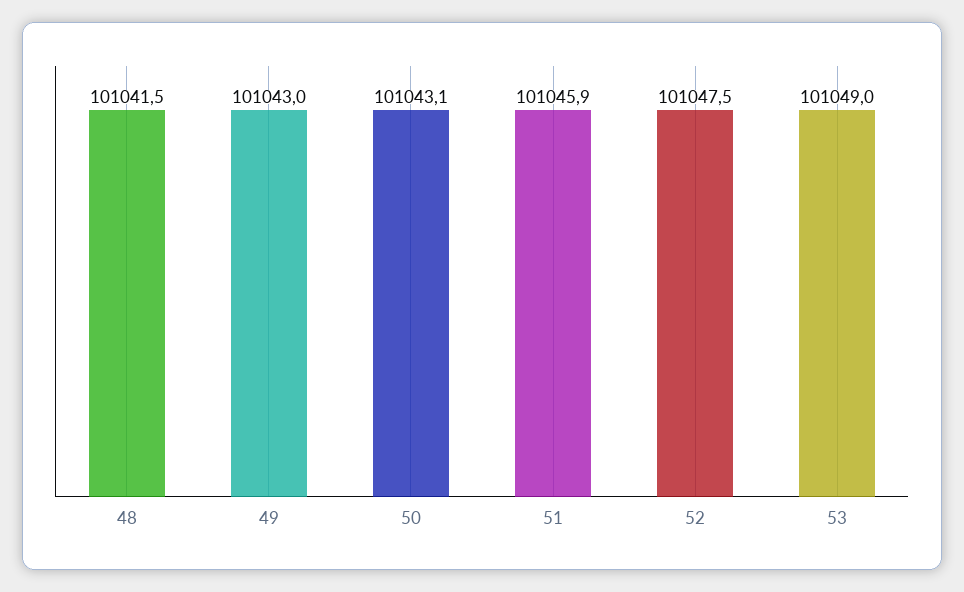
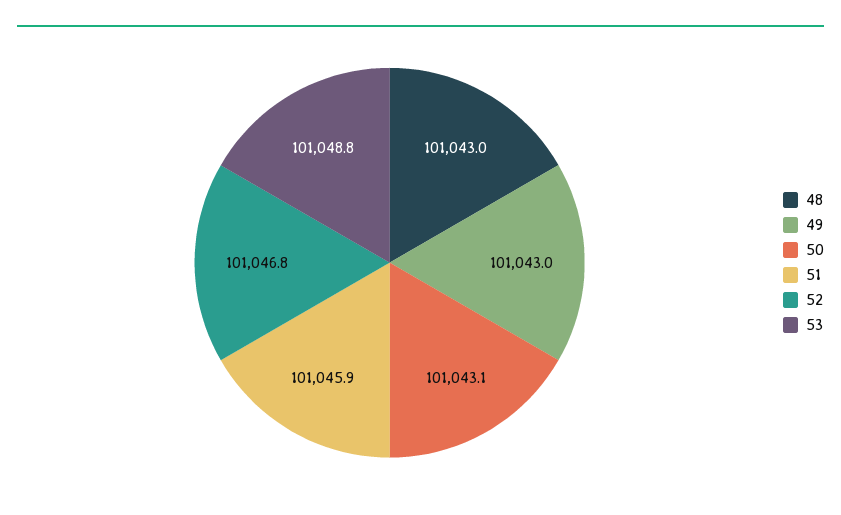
  {
-   "48": 101041.5,
+   "48": 101043,
    "49": 101043,
    "50": 101043.1,
    "51": 101045.9,
-   "52": 101047.5,
+   "52": 101046.8,
-   "53": 101049
+   "53": 101048.8
  }

